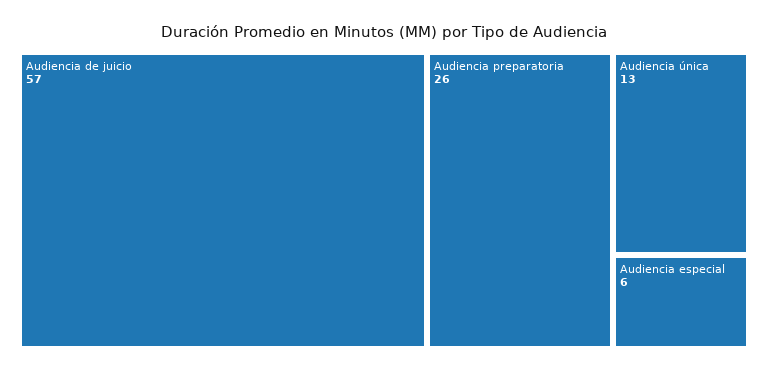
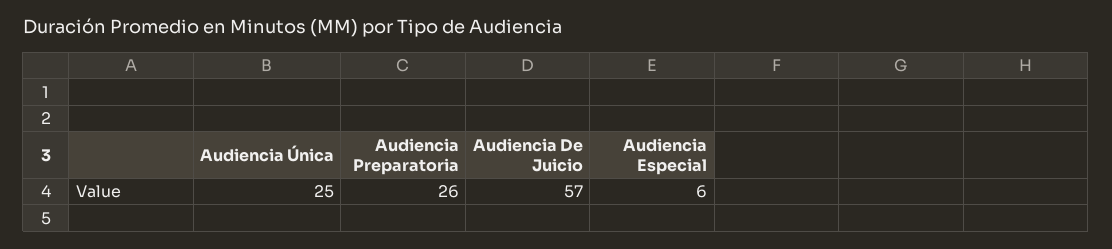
  {
    "Audiencia de juicio": 57,
    "Audiencia preparatoria": 26,
-   "Audiencia única": 13,
+   "Audiencia única": 25,
    "Audiencia especial": 6
  }

